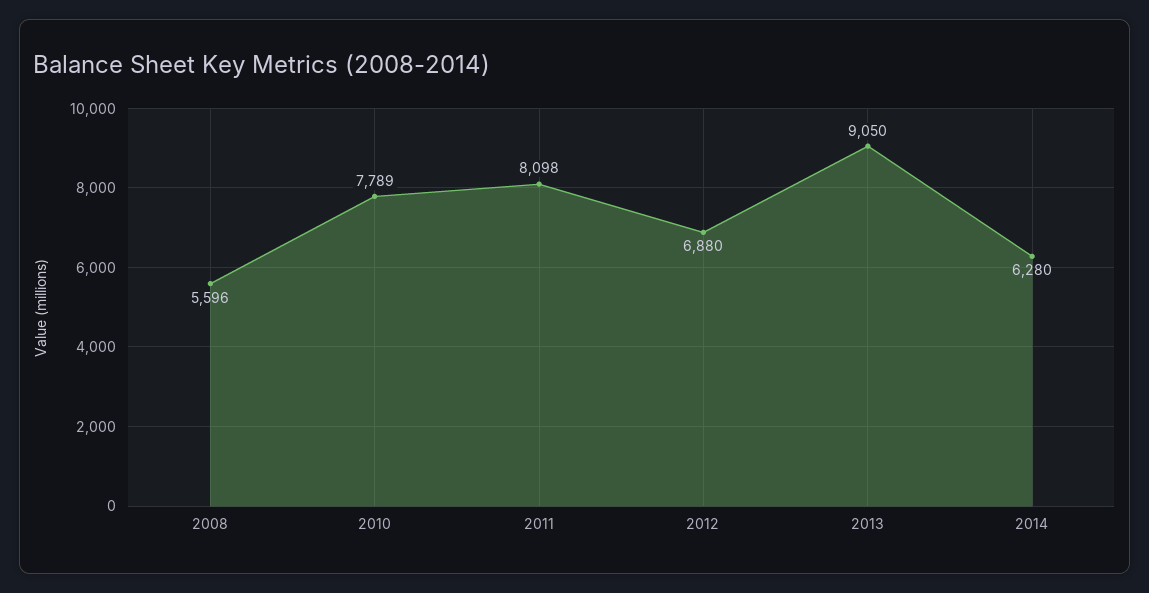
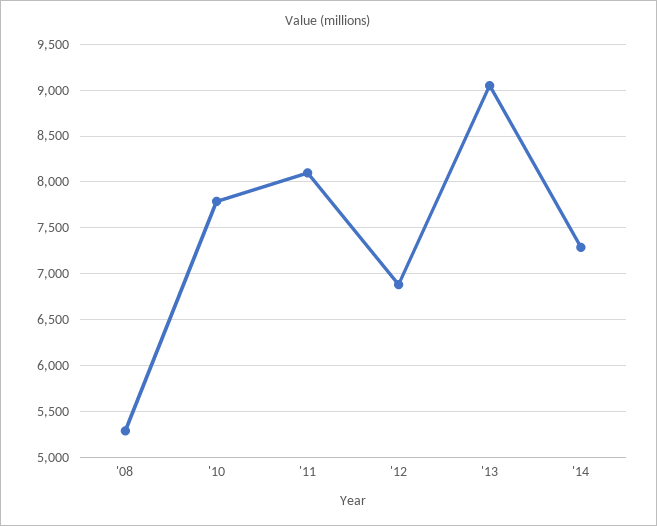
  {
-   "2008": 5596,
+   "2008": 5300,
    "2010": 7789,
    "2011": 8098,
    "2012": 6880,
    "2013": 9050,
-   "2014": 6280
+   "2014": 7300
  }

